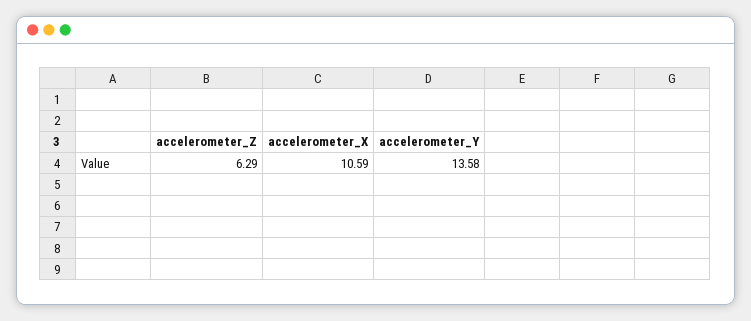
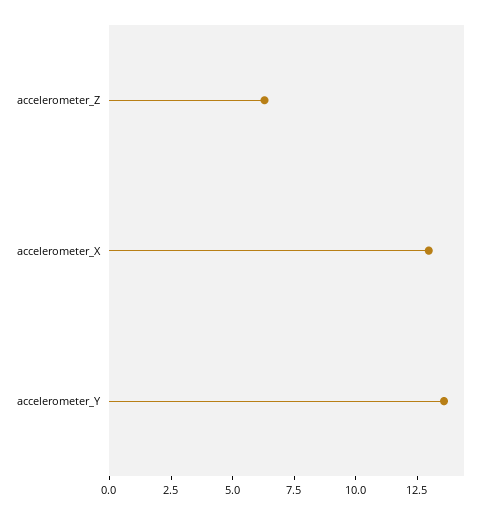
  {
    "accelerometer_Z": 6.29,
-   "accelerometer_X": 10.59,
+   "accelerometer_X": 13,
    "accelerometer_Y": 13.58
  }

